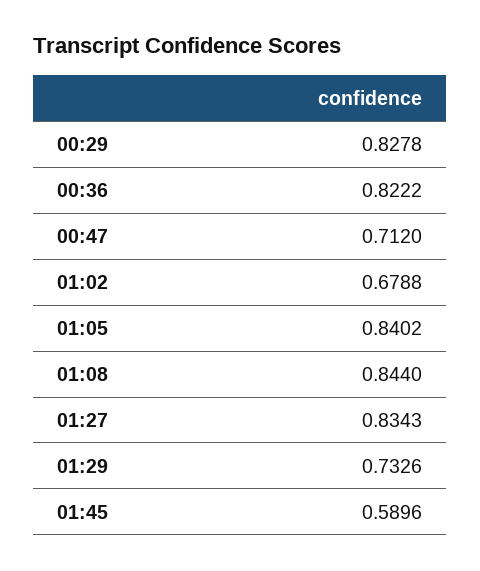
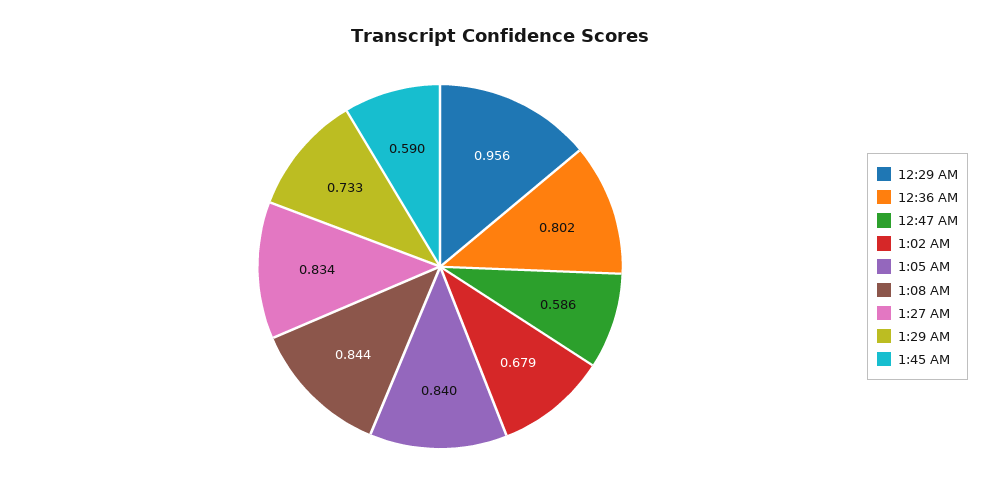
  {
-   "00:29": 0.8278,
+   "00:29": 0.956,
-   "00:36": 0.8222,
+   "00:36": 0.802,
-   "00:47": 0.712,
+   "00:47": 0.586,
    "01:02": 0.6788,
    "01:05": 0.8402,
    "01:08": 0.844,
    "01:27": 0.8343,
    "01:29": 0.7326,
    "01:45": 0.5896
  }

